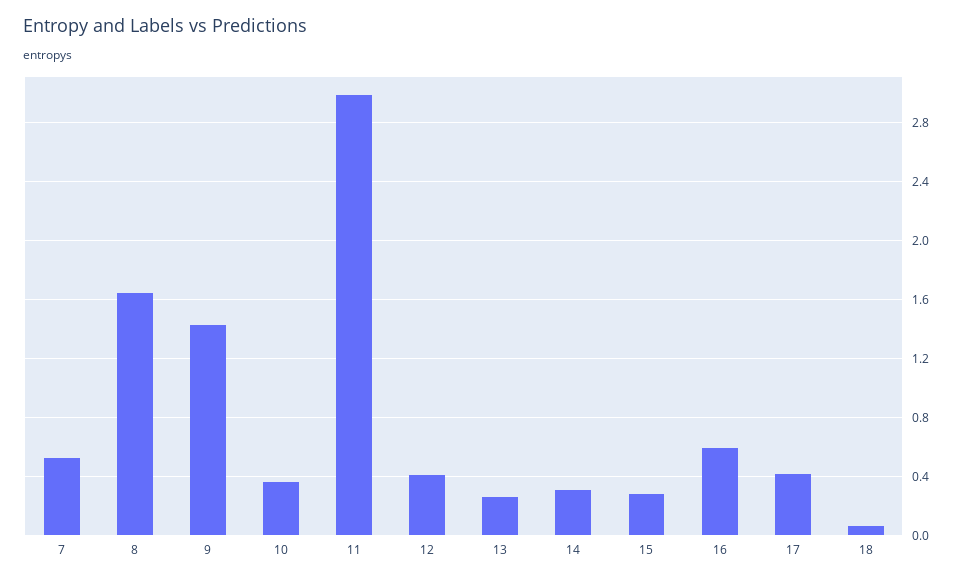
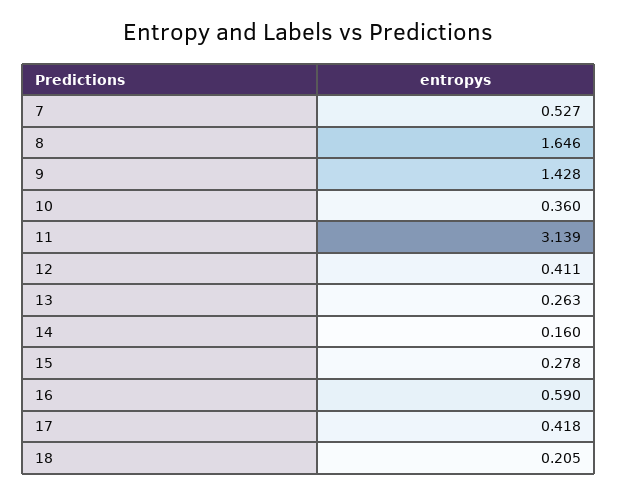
  {
    "7": 0.527,
    "8": 1.646,
    "9": 1.428,
    "10": 0.36,
-   "11": 3,
+   "11": 3.139,
    "12": 0.411,
    "13": 0.263,
-   "14": 0.3,
+   "14": 0.16,
    "15": 0.278,
    "16": 0.59,
    "17": 0.418,
-   "18": 0.05
+   "18": 0.205
  }

